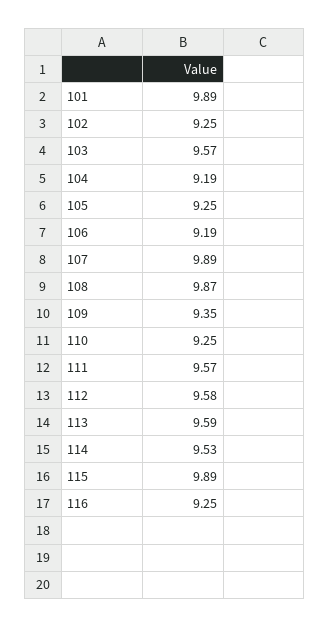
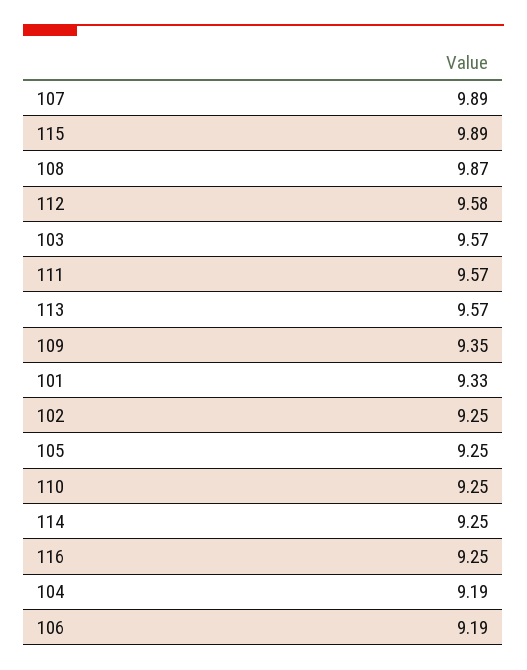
  {
-   "101": 9.89,
+   "101": 9.33,
    "102": 9.25,
    "103": 9.57,
    "104": 9.19,
    "105": 9.25,
    "106": 9.19,
    "107": 9.89,
    "108": 9.87,
    "109": 9.35,
    "110": 9.25,
    "111": 9.57,
    "112": 9.58,
-   "113": 9.59,
+   "113": 9.57,
-   "114": 9.53,
+   "114": 9.25,
    "115": 9.89,
    "116": 9.25
  }

